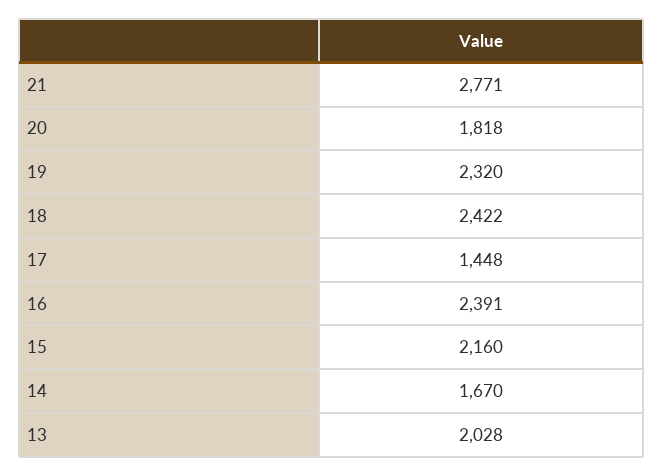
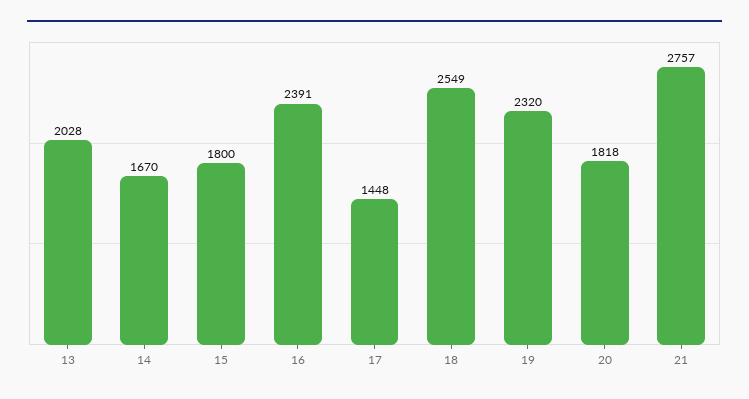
  {
-   "21": 2771,
+   "21": 2757,
    "20": 1818,
    "19": 2320,
-   "18": 2422,
+   "18": 2549,
    "17": 1448,
    "16": 2391,
-   "15": 2160,
+   "15": 1800,
    "14": 1670,
    "13": 2028
  }

